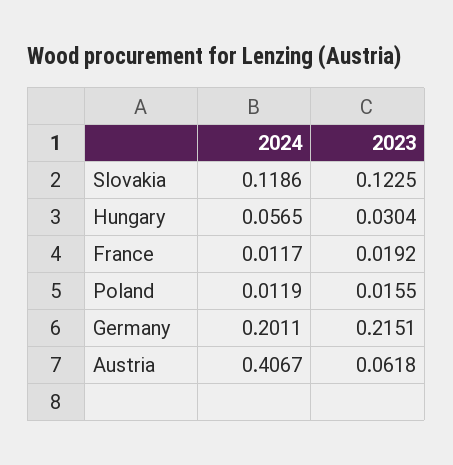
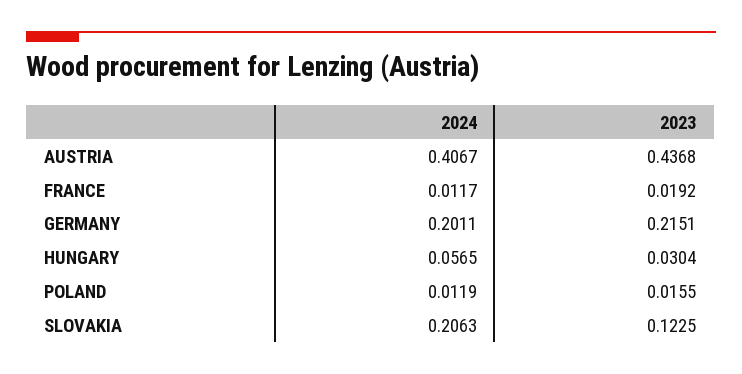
  {
    "2024": {
-     "Slovakia": 0.1186,
+     "Slovakia": 0.2063,
      "Hungary": 0.0565,
      "France": 0.0117,
      "Poland": 0.0119,
      "Germany": 0.2011,
      "Austria": 0.4067
    },
    "2023": {
      "Slovakia": 0.1225,
      "Hungary": 0.0304,
      "France": 0.0192,
      "Poland": 0.0155,
      "Germany": 0.2151,
-     "Austria": 0.0618
+     "Austria": 0.4368
    }
  }

